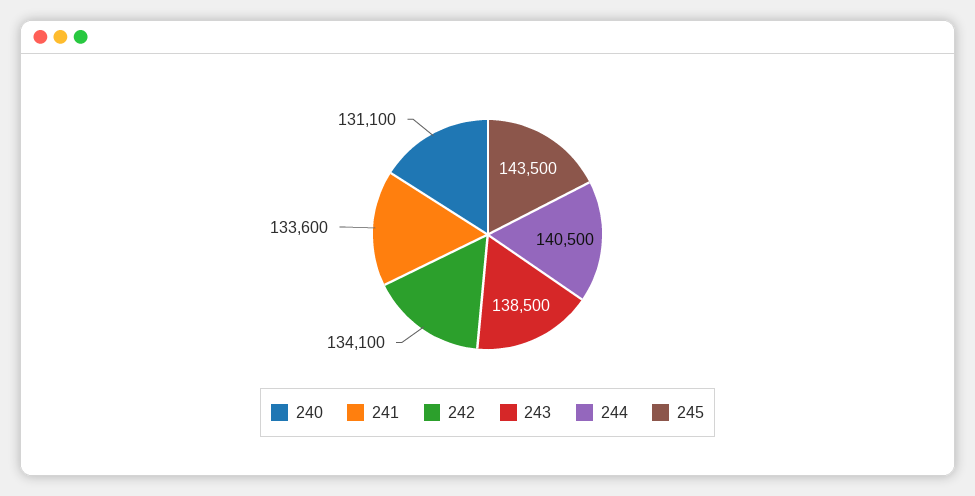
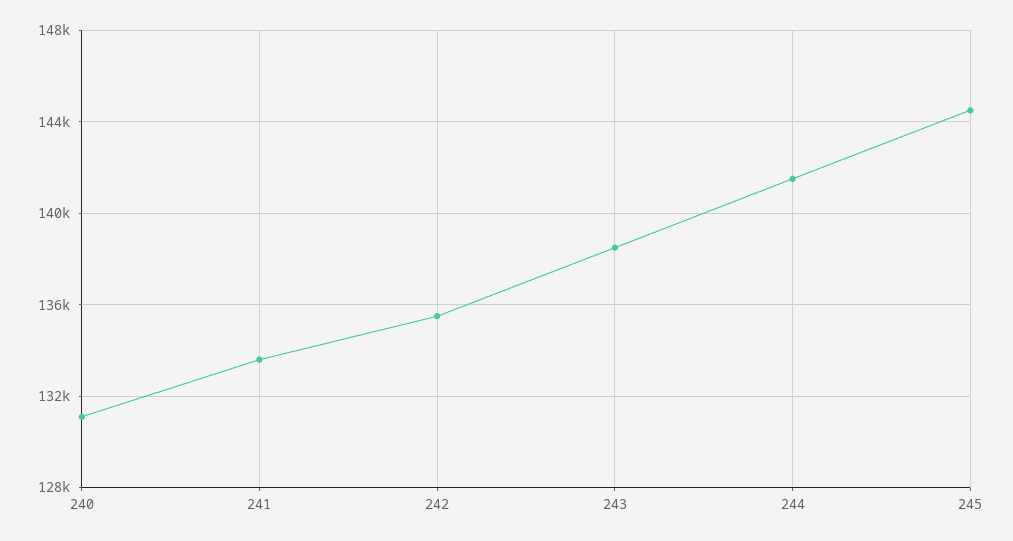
  {
    "240": 131100,
    "241": 133600,
-   "242": 134100,
+   "242": 135500,
    "243": 138500,
-   "244": 140500,
+   "244": 141500,
-   "245": 143500
+   "245": 144500
  }

